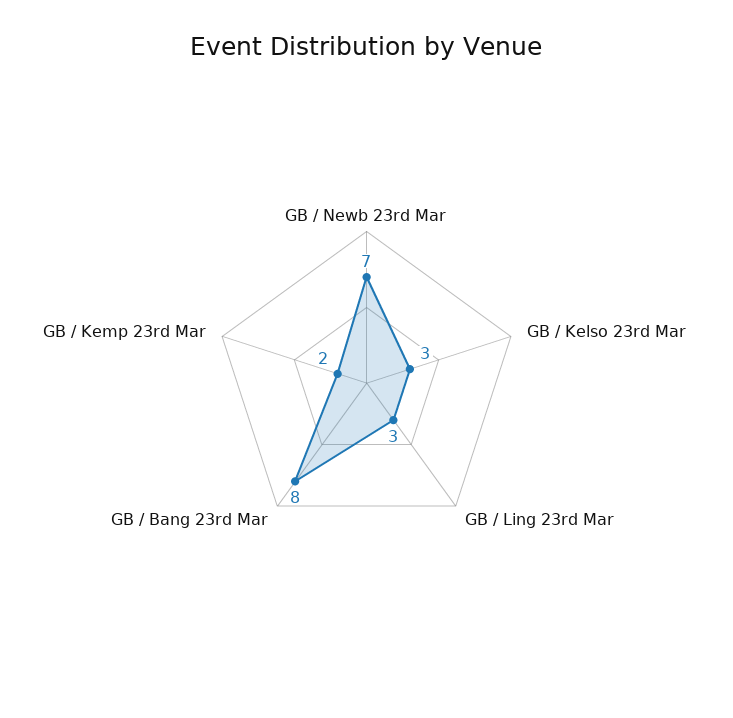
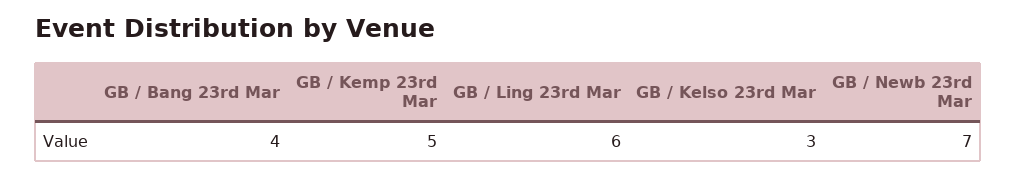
  {
    "GB / Newb 23rd Mar": 7,
    "GB / Kelso 23rd Mar": 3,
-   "GB / Ling 23rd Mar": 3,
+   "GB / Ling 23rd Mar": 6,
-   "GB / Bang 23rd Mar": 8,
+   "GB / Bang 23rd Mar": 4,
-   "GB / Kemp 23rd Mar": 2
+   "GB / Kemp 23rd Mar": 5
  }

